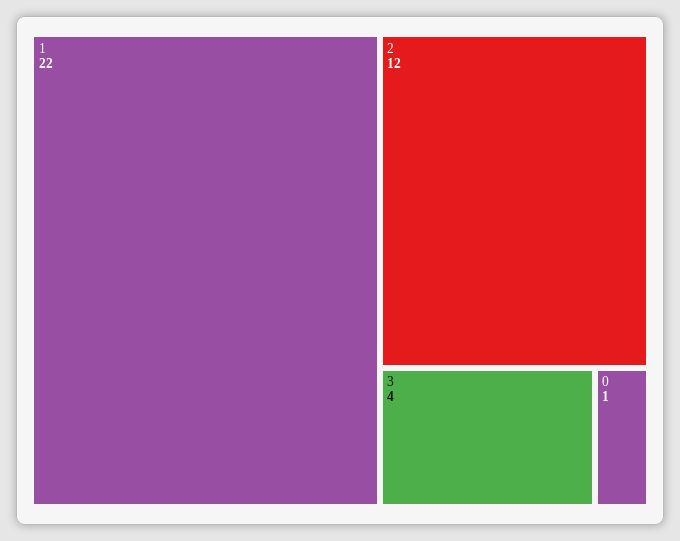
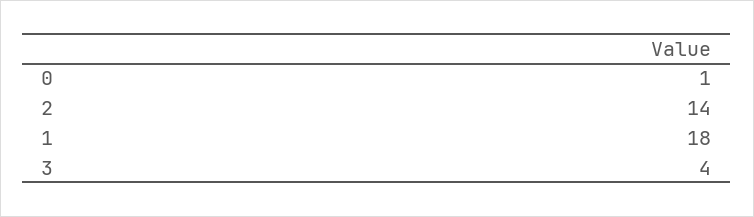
  {
-   "1": 22,
+   "1": 18,
-   "2": 12,
+   "2": 14,
    "3": 4,
    "0": 1
  }

